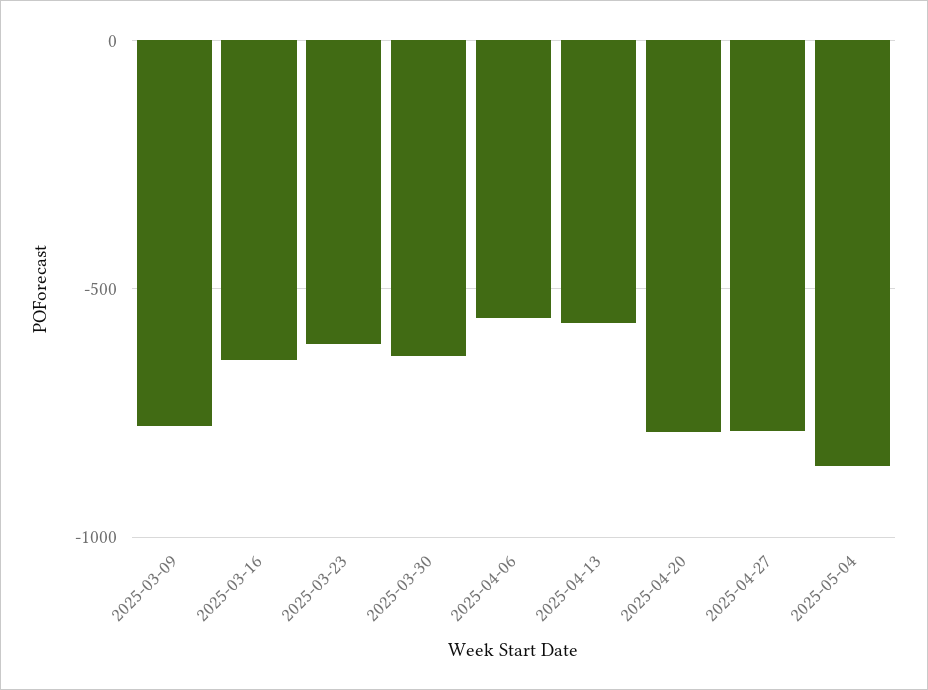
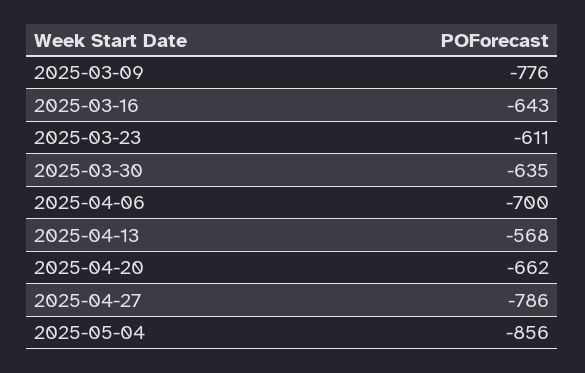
  {
    "2025-03-09": -776,
    "2025-03-16": -643,
    "2025-03-23": -611,
    "2025-03-30": -635,
-   "2025-04-06": -550,
+   "2025-04-06": -700,
    "2025-04-13": -568,
-   "2025-04-20": -800,
+   "2025-04-20": -662,
    "2025-04-27": -786,
    "2025-05-04": -856
  }

